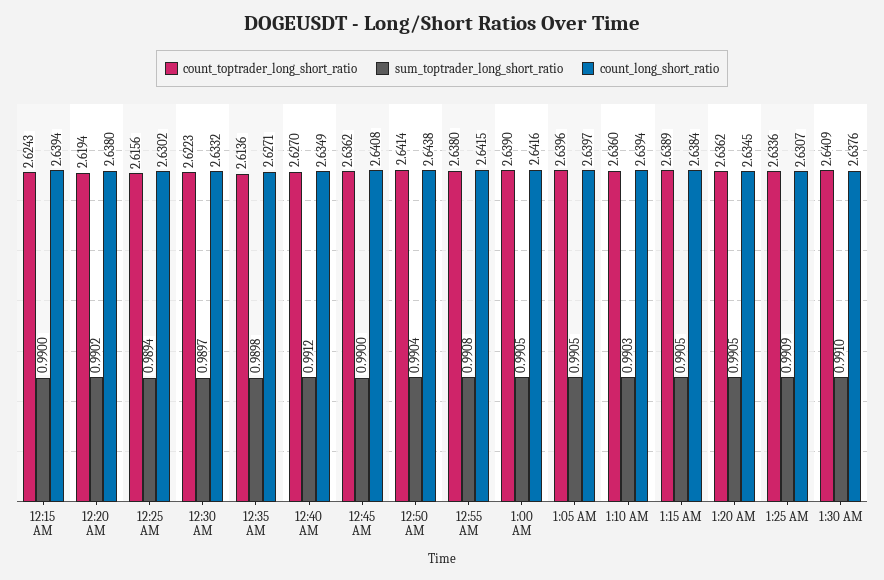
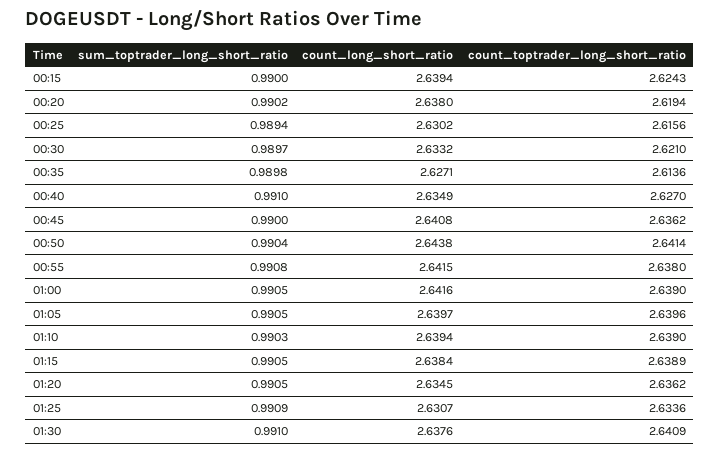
  {
    "count_toptrader_long_short_ratio": {
      "12:15 AM": 2.6243,
      "12:20 AM": 2.6194,
      "12:25 AM": 2.6156,
-     "12:30 AM": 2.6223,
+     "12:30 AM": 2.621,
      "12:35 AM": 2.6136,
      "12:40 AM": 2.627,
      "12:45 AM": 2.6362,
      "12:50 AM": 2.6414,
      "12:55 AM": 2.638,
      "1:00 AM": 2.639,
      "1:05 AM": 2.6396,
-     "1:10 AM": 2.636,
+     "1:10 AM": 2.639,
      "1:15 AM": 2.6389,
      "1:20 AM": 2.6362,
      "1:25 AM": 2.6336,
      "1:30 AM": 2.6409
    },
    "sum_toptrader_long_short_ratio": {
      "12:15 AM": 0.99,
      "12:20 AM": 0.9902,
      "12:25 AM": 0.9894,
      "12:30 AM": 0.9897,
      "12:35 AM": 0.9898,
-     "12:40 AM": 0.9912,
+     "12:40 AM": 0.991,
      "12:45 AM": 0.99,
      "12:50 AM": 0.9904,
      "12:55 AM": 0.9908,
      "1:00 AM": 0.9905,
      "1:05 AM": 0.9905,
      "1:10 AM": 0.9903,
      "1:15 AM": 0.9905,
      "1:20 AM": 0.9905,
      "1:25 AM": 0.9909,
      "1:30 AM": 0.991
    },
    "count_long_short_ratio": {
      "12:15 AM": 2.6394,
      "12:20 AM": 2.638,
      "12:25 AM": 2.6302,
      "12:30 AM": 2.6332,
      "12:35 AM": 2.6271,
      "12:40 AM": 2.6349,
      "12:45 AM": 2.6408,
      "12:50 AM": 2.6438,
      "12:55 AM": 2.6415,
      "1:00 AM": 2.6416,
      "1:05 AM": 2.6397,
      "1:10 AM": 2.6394,
      "1:15 AM": 2.6384,
      "1:20 AM": 2.6345,
      "1:25 AM": 2.6307,
      "1:30 AM": 2.6376
    }
  }

